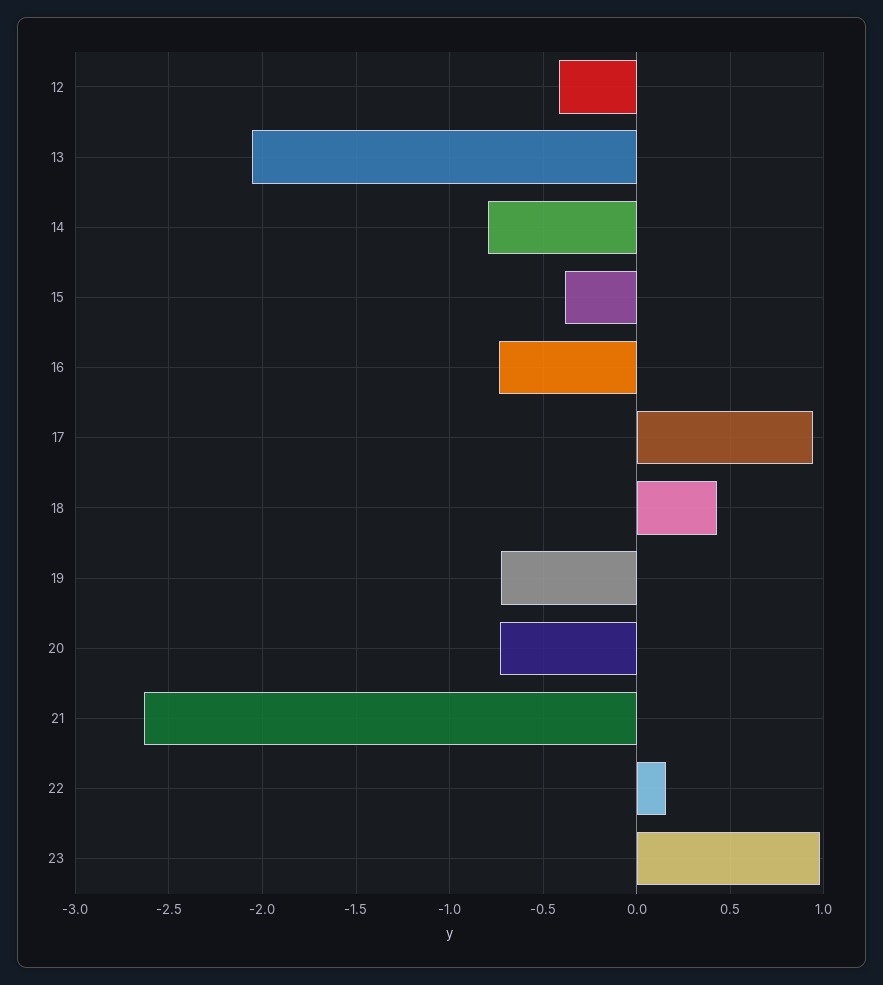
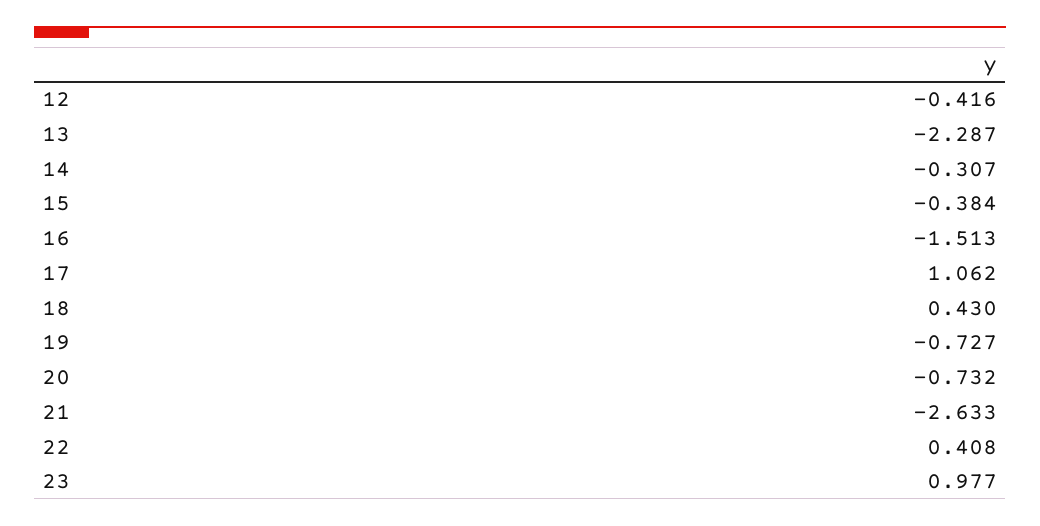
  {
    "12": -0.416,
-   "13": -2.05,
+   "13": -2.287,
-   "14": -0.8,
+   "14": -0.307,
    "15": -0.384,
-   "16": -0.75,
+   "16": -1.513,
-   "17": 0.95,
+   "17": 1.062,
    "18": 0.43,
    "19": -0.727,
    "20": -0.732,
    "21": -2.633,
-   "22": 0.15,
+   "22": 0.408,
    "23": 0.977
  }

